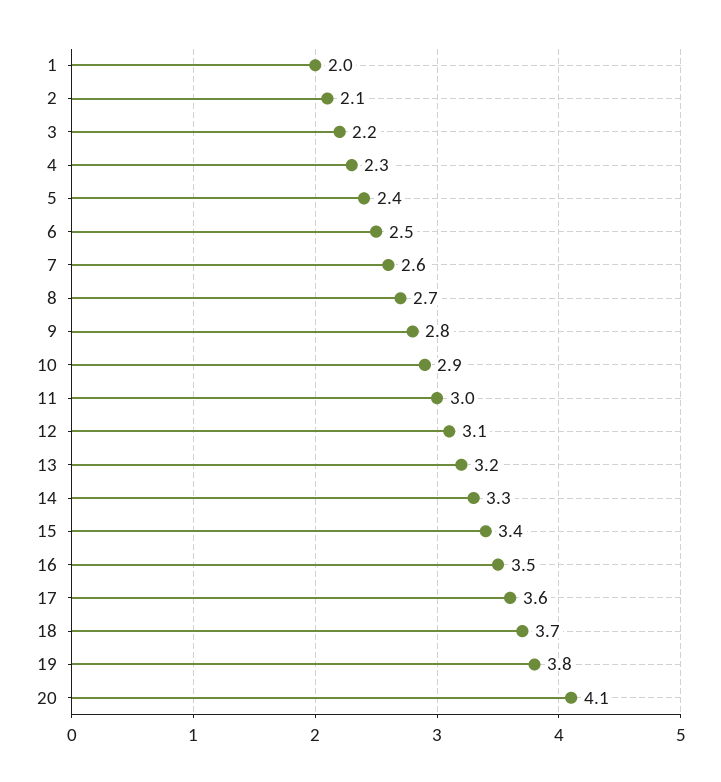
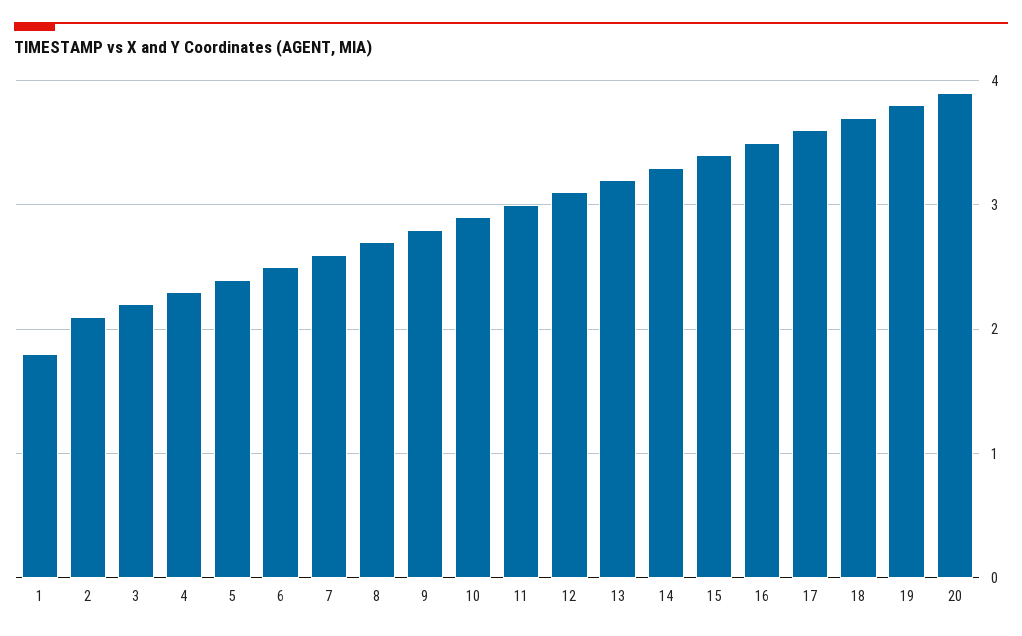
  {
-   "1": 2,
+   "1": 1.8,
    "2": 2.1,
    "3": 2.2,
    "4": 2.3,
    "5": 2.4,
    "6": 2.5,
    "7": 2.6,
    "8": 2.7,
    "9": 2.8,
    "10": 2.9,
    "11": 3,
    "12": 3.1,
    "13": 3.2,
    "14": 3.3,
    "15": 3.4,
    "16": 3.5,
    "17": 3.6,
    "18": 3.7,
    "19": 3.8,
-   "20": 4.1
+   "20": 3.9
  }

